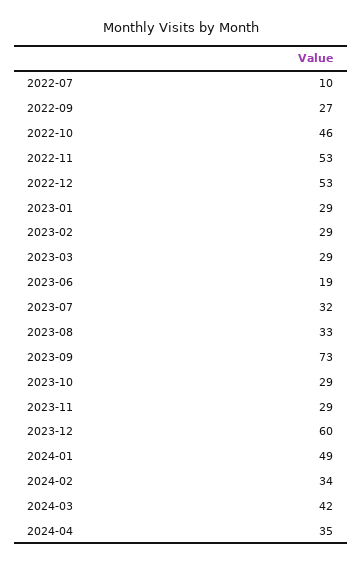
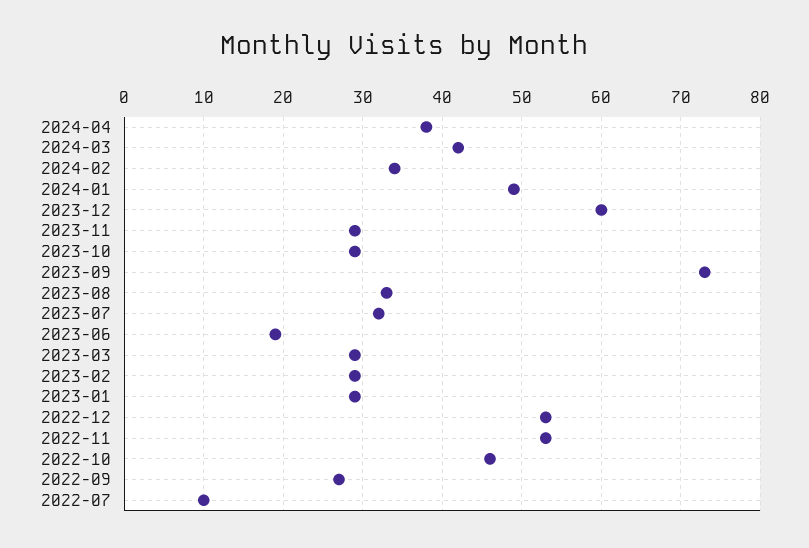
  {
    "2022-07": 10,
    "2022-09": 27,
    "2022-10": 46,
    "2022-11": 53,
    "2022-12": 53,
    "2023-01": 29,
    "2023-02": 29,
    "2023-03": 29,
    "2023-06": 19,
    "2023-07": 32,
    "2023-08": 33,
    "2023-09": 73,
    "2023-10": 29,
    "2023-11": 29,
    "2023-12": 60,
    "2024-01": 49,
    "2024-02": 34,
    "2024-03": 42,
-   "2024-04": 35
+   "2024-04": 38
  }

